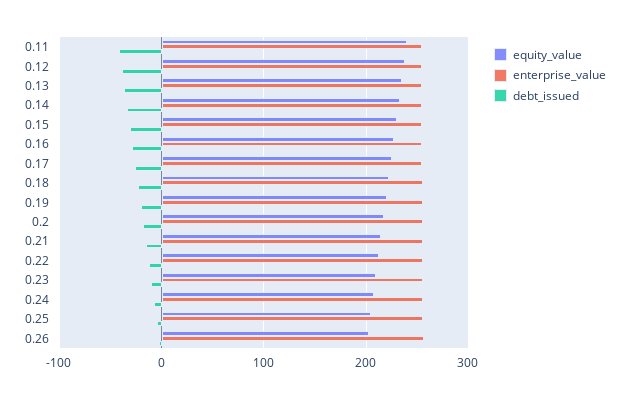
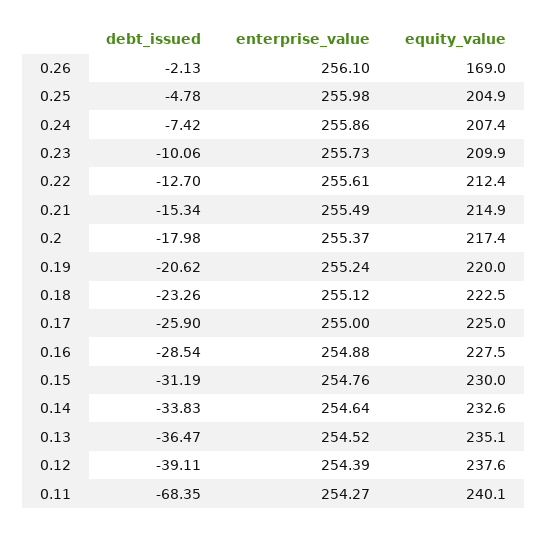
  {
    "equity_value": {
      "0.11": 240.1,
      "0.12": 237.6,
      "0.13": 235.1,
      "0.14": 232.6,
      "0.15": 230,
      "0.16": 227.5,
      "0.17": 225,
      "0.18": 222.5,
      "0.19": 220,
      "0.2": 217.4,
      "0.21": 214.9,
      "0.22": 212.4,
      "0.23": 209.9,
      "0.24": 207.4,
      "0.25": 204.9,
-     "0.26": 200
+     "0.26": 169
    },
    "enterprise_value": {
      "0.11": 254.27,
      "0.12": 254.39,
      "0.13": 254.52,
      "0.14": 254.64,
      "0.15": 254.76,
      "0.16": 254.88,
      "0.17": 255,
      "0.18": 255.12,
      "0.19": 255.24,
      "0.2": 255.37,
      "0.21": 255.49,
      "0.22": 255.61,
      "0.23": 255.73,
      "0.24": 255.86,
      "0.25": 255.98,
      "0.26": 256.1
    },
    "debt_issued": {
-     "0.11": -40,
+     "0.11": -68.35,
      "0.12": -39.11,
      "0.13": -36.47,
      "0.14": -33.83,
      "0.15": -31.19,
      "0.16": -28.54,
      "0.17": -25.9,
      "0.18": -23.26,
      "0.19": -20.62,
      "0.2": -17.98,
      "0.21": -15.34,
      "0.22": -12.7,
      "0.23": -10.06,
      "0.24": -7.42,
      "0.25": -4.78,
      "0.26": -2.13
    }
  }

